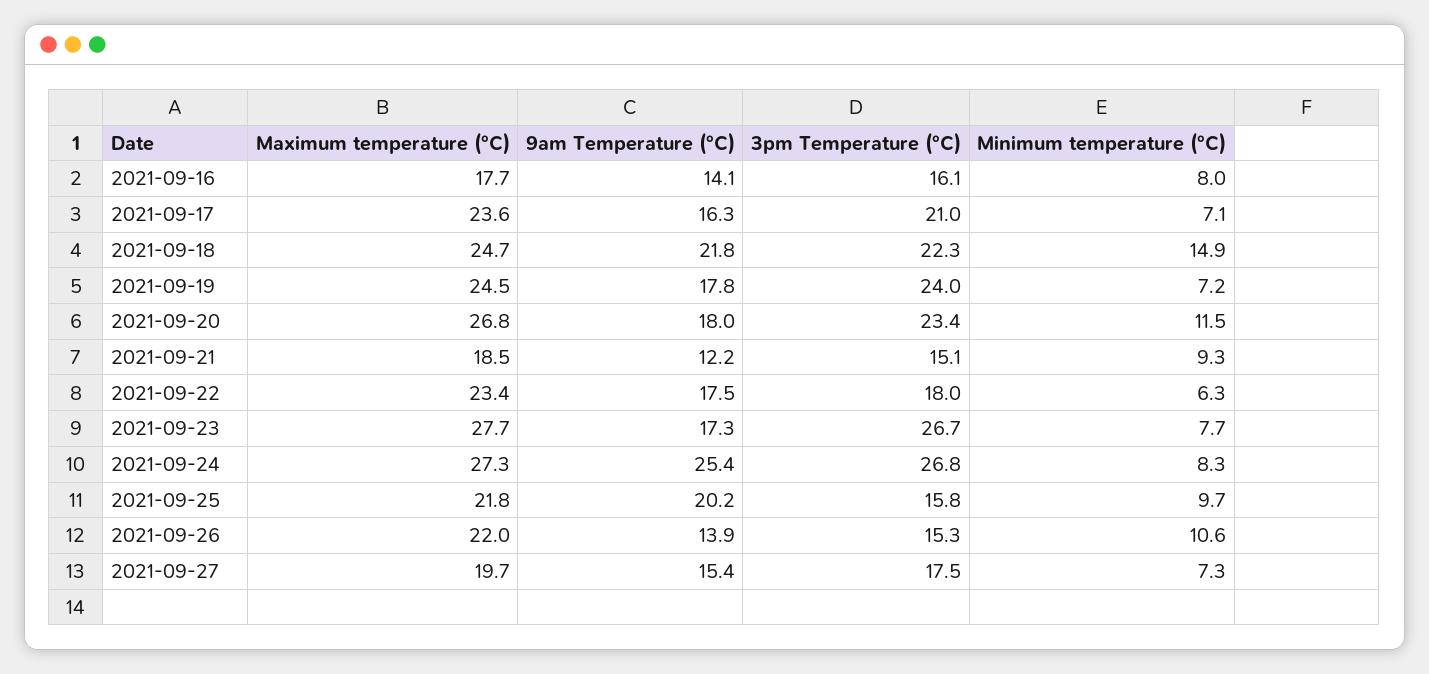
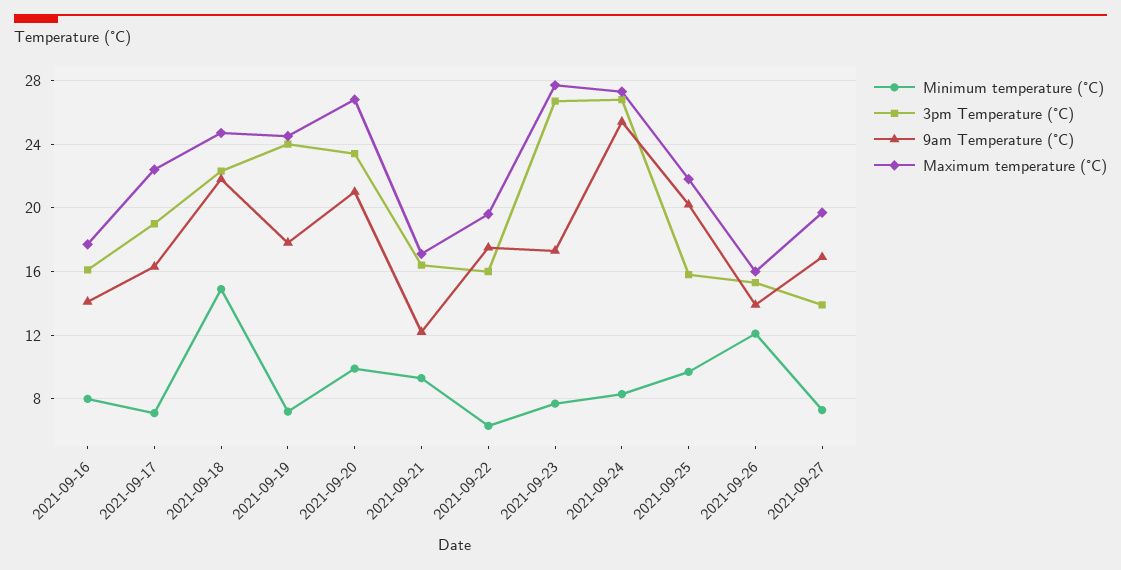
  {
    "Maximum temperature (°C)": {
      "2021-09-16": 17.7,
-     "2021-09-17": 23.6,
+     "2021-09-17": 22.5,
      "2021-09-18": 24.7,
      "2021-09-19": 24.5,
      "2021-09-20": 26.8,
-     "2021-09-21": 18.5,
+     "2021-09-21": 17,
-     "2021-09-22": 23.4,
+     "2021-09-22": 19.5,
      "2021-09-23": 27.7,
      "2021-09-24": 27.3,
      "2021-09-25": 21.8,
-     "2021-09-26": 22,
+     "2021-09-26": 16,
      "2021-09-27": 19.7
    },
    "9am Temperature (°C)": {
      "2021-09-16": 14.1,
      "2021-09-17": 16.3,
      "2021-09-18": 21.8,
      "2021-09-19": 17.8,
-     "2021-09-20": 18,
+     "2021-09-20": 21,
      "2021-09-21": 12.2,
      "2021-09-22": 17.5,
      "2021-09-23": 17.3,
      "2021-09-24": 25.4,
      "2021-09-25": 20.2,
      "2021-09-26": 13.9,
-     "2021-09-27": 15.4
+     "2021-09-27": 17
    },
    "3pm Temperature (°C)": {
      "2021-09-16": 16.1,
-     "2021-09-17": 21,
+     "2021-09-17": 19,
      "2021-09-18": 22.3,
      "2021-09-19": 24,
      "2021-09-20": 23.4,
-     "2021-09-21": 15.1,
+     "2021-09-21": 16.5,
-     "2021-09-22": 18,
+     "2021-09-22": 16,
      "2021-09-23": 26.7,
      "2021-09-24": 26.8,
      "2021-09-25": 15.8,
      "2021-09-26": 15.3,
-     "2021-09-27": 17.5
+     "2021-09-27": 14
    },
    "Minimum temperature (°C)": {
      "2021-09-16": 8,
      "2021-09-17": 7.1,
      "2021-09-18": 14.9,
      "2021-09-19": 7.2,
-     "2021-09-20": 11.5,
+     "2021-09-20": 10,
      "2021-09-21": 9.3,
      "2021-09-22": 6.3,
      "2021-09-23": 7.7,
      "2021-09-24": 8.3,
      "2021-09-25": 9.7,
-     "2021-09-26": 10.6,
+     "2021-09-26": 12,
      "2021-09-27": 7.3
    }
  }

